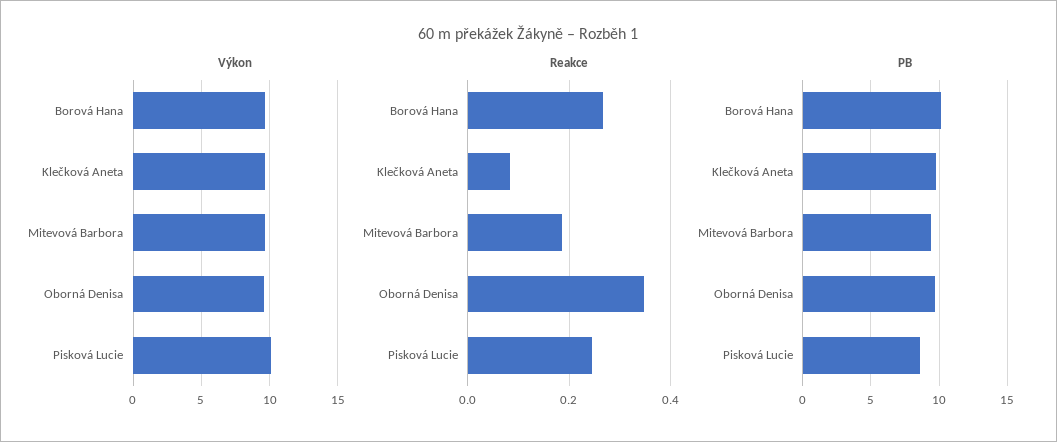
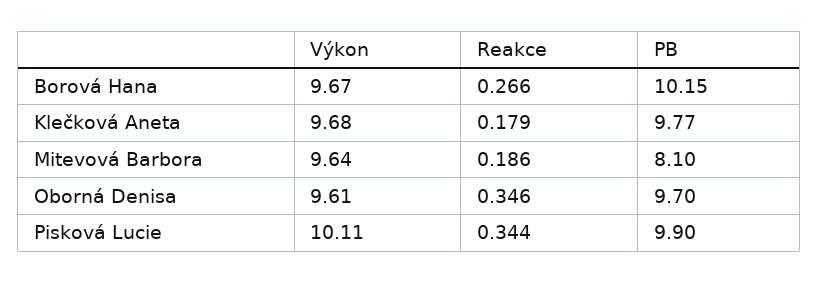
  {
    "Výkon": {
      "Borová Hana": 9.67,
      "Klečková Aneta": 9.68,
      "Mitevová Barbora": 9.64,
      "Oborná Denisa": 9.61,
      "Pisková Lucie": 10.11
    },
    "Reakce": {
      "Borová Hana": 0.266,
-     "Klečková Aneta": 0.08,
+     "Klečková Aneta": 0.179,
      "Mitevová Barbora": 0.186,
      "Oborná Denisa": 0.346,
-     "Pisková Lucie": 0.24
+     "Pisková Lucie": 0.344
    },
    "PB": {
      "Borová Hana": 10.15,
      "Klečková Aneta": 9.77,
-     "Mitevová Barbora": 9.5,
+     "Mitevová Barbora": 8.1,
      "Oborná Denisa": 9.7,
-     "Pisková Lucie": 8.5
+     "Pisková Lucie": 9.9
    }
  }

